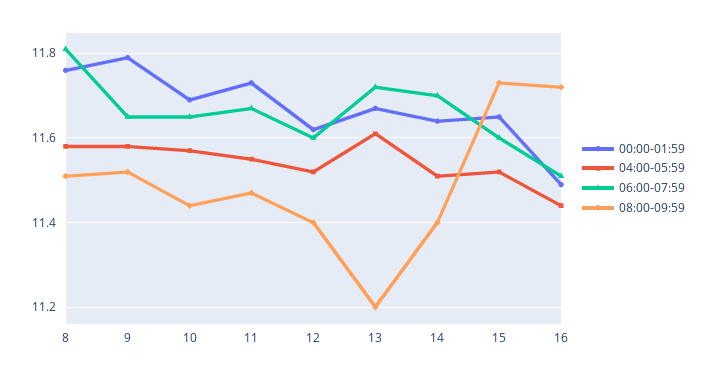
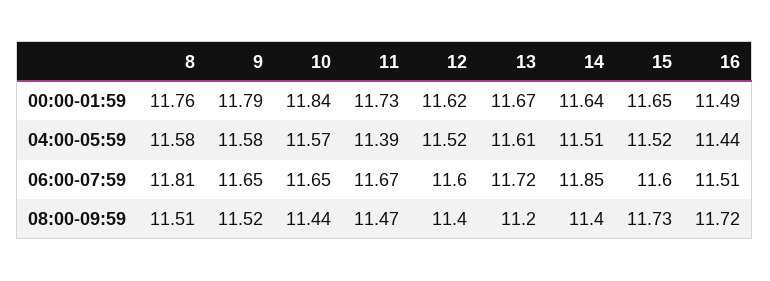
  {
    "00:00-01:59": {
      "8": 11.76,
      "9": 11.79,
-     "10": 11.7,
+     "10": 11.84,
      "11": 11.73,
      "12": 11.62,
      "13": 11.67,
      "14": 11.64,
      "15": 11.65,
      "16": 11.49
    },
    "04:00-05:59": {
      "8": 11.58,
      "9": 11.58,
      "10": 11.57,
-     "11": 11.55,
+     "11": 11.39,
      "12": 11.52,
      "13": 11.61,
      "14": 11.51,
      "15": 11.52,
      "16": 11.44
    },
    "06:00-07:59": {
      "8": 11.81,
      "9": 11.65,
      "10": 11.65,
      "11": 11.67,
      "12": 11.6,
      "13": 11.72,
-     "14": 11.7,
+     "14": 11.85,
      "15": 11.6,
      "16": 11.51
    },
    "08:00-09:59": {
      "8": 11.51,
      "9": 11.52,
      "10": 11.44,
      "11": 11.47,
      "12": 11.4,
      "13": 11.2,
      "14": 11.4,
      "15": 11.73,
      "16": 11.72
    }
  }

